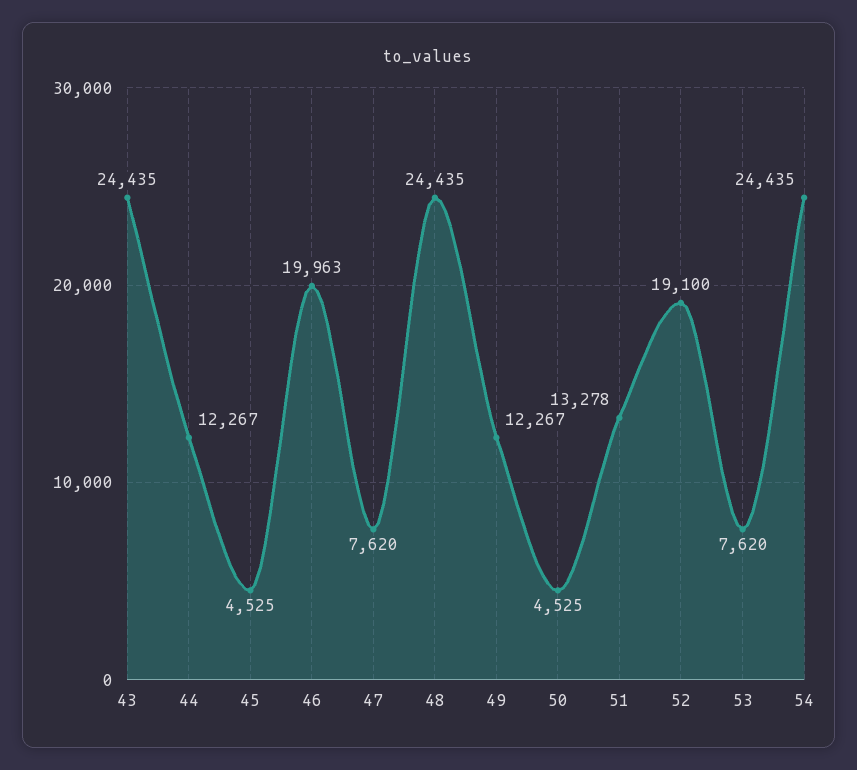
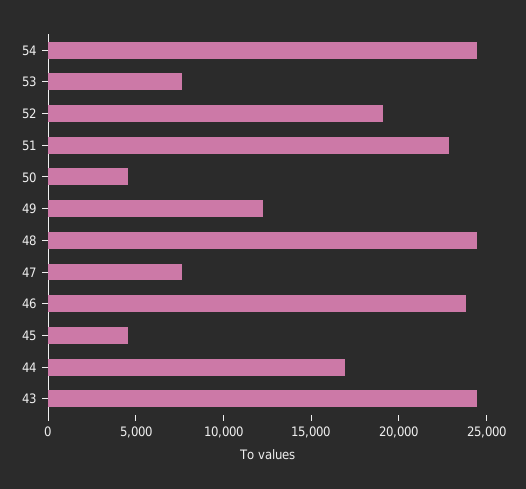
  {
    "43": 24435,
-   "44": 12267,
+   "44": 17000,
    "45": 4525,
-   "46": 19963,
+   "46": 24000,
    "47": 7620,
    "48": 24435,
    "49": 12267,
    "50": 4525,
-   "51": 13278,
+   "51": 23000,
    "52": 19100,
    "53": 7620,
    "54": 24435
  }

